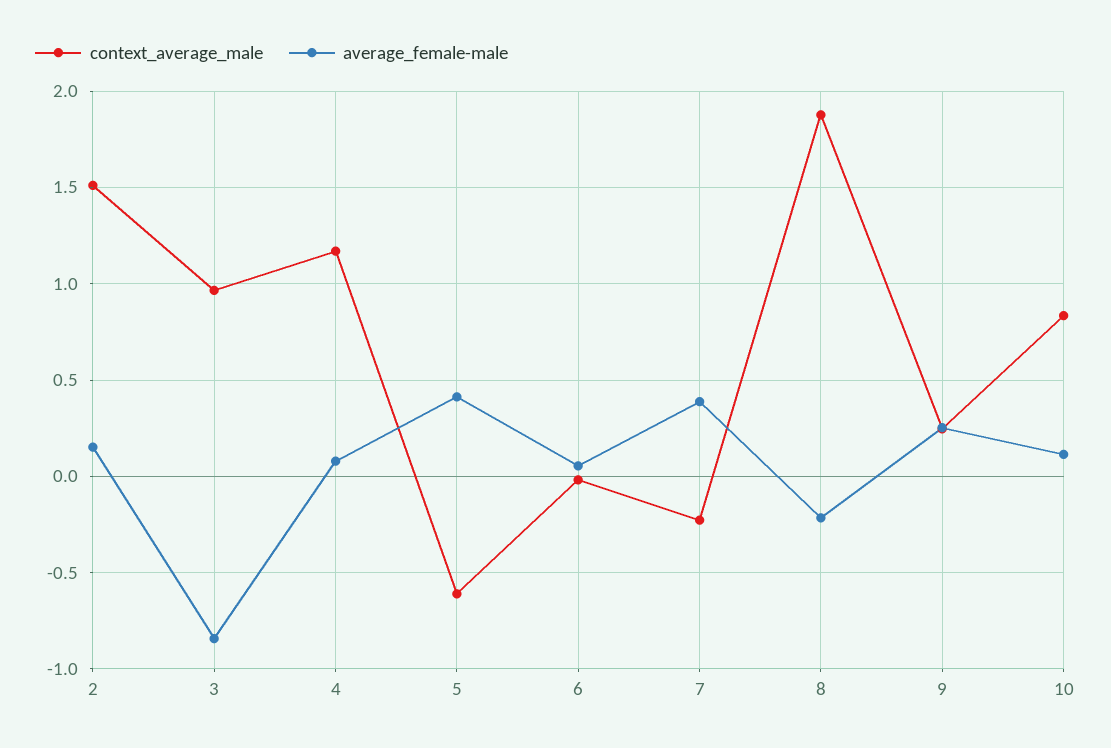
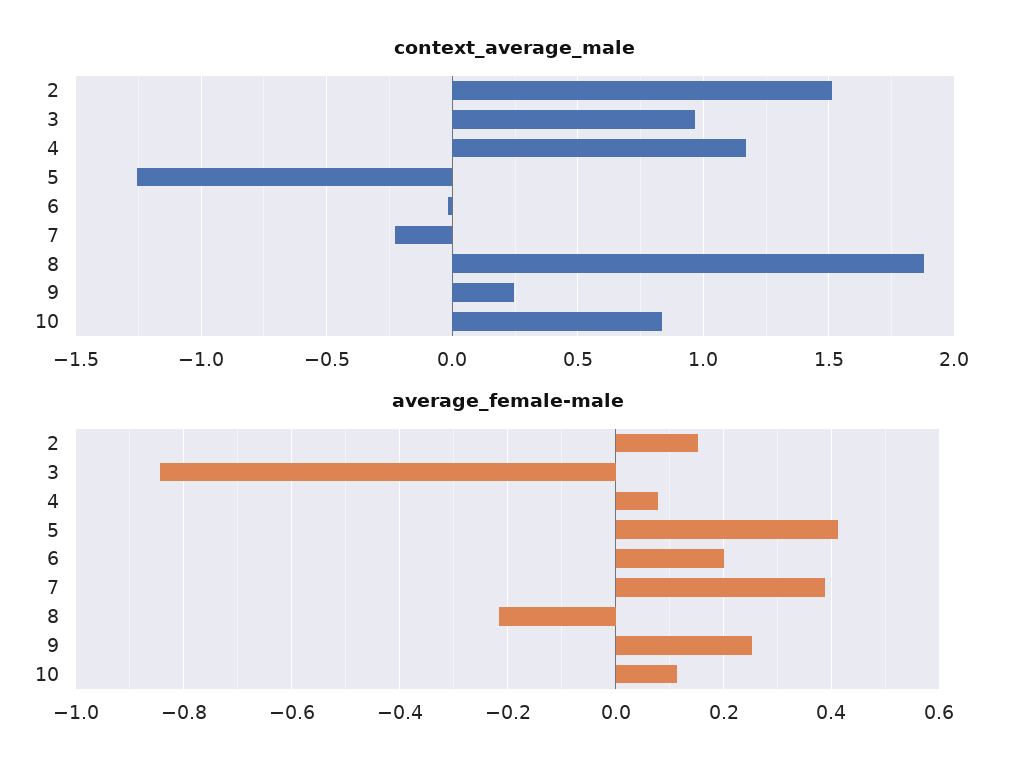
  {
    "context_average_male": {
      "2": 1.5,
      "3": 0.95,
      "4": 1.15,
-     "5": -0.6,
+     "5": -1.25,
      "6": 0,
      "7": -0.25,
      "8": 1.9,
      "9": 0.25,
      "10": 0.85
    },
    "average_female-male": {
      "2": 0.16,
      "3": -0.84,
      "4": 0.08,
      "5": 0.42,
-     "6": 0.05,
+     "6": 0.2,
      "7": 0.38,
      "8": -0.22,
      "9": 0.26,
      "10": 0.12
    }
  }

